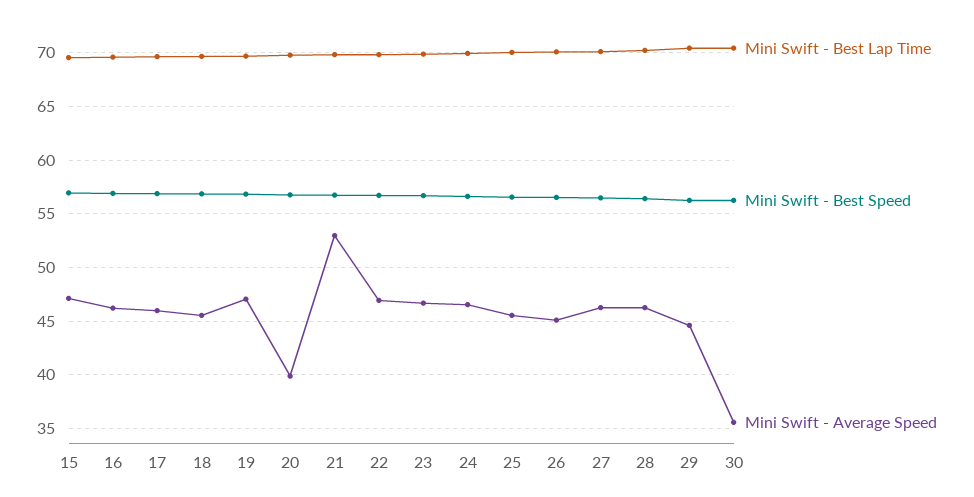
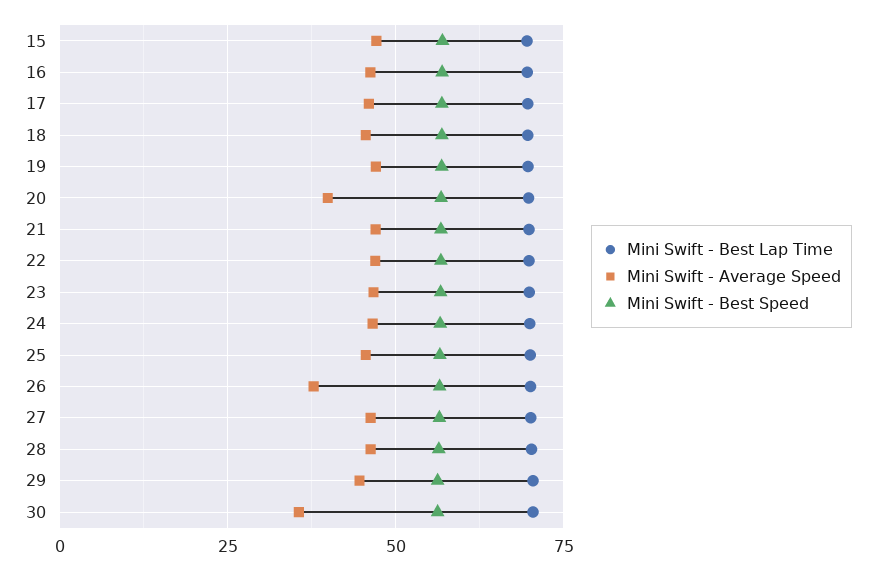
  {
    "Mini Swift - Best Lap Time": {
      "15": 70,
      "16": 70,
      "17": 70,
      "18": 70,
      "19": 70,
      "20": 70,
      "21": 70,
      "22": 70,
      "23": 70,
      "24": 70,
      "25": 70,
      "26": 70,
      "27": 70,
      "28": 70,
      "29": 70,
      "30": 70
    },
    "Mini Swift - Best Speed": {
      "15": 57,
      "16": 57,
      "17": 57,
      "18": 57,
      "19": 57,
      "20": 57,
      "21": 57,
      "22": 57,
      "23": 57,
      "24": 57,
      "25": 57,
      "26": 57,
      "27": 56,
      "28": 56,
      "29": 56,
      "30": 56
    },
    "Mini Swift - Average Speed": {
      "15": 47,
      "16": 46,
      "17": 46,
      "18": 46,
      "19": 47,
      "20": 40,
-     "21": 53,
+     "21": 47.5,
      "22": 47,
      "23": 47,
      "24": 47,
      "25": 46,
-     "26": 45,
+     "26": 37.5,
      "27": 46,
      "28": 46,
      "29": 45,
      "30": 36
    }
  }

